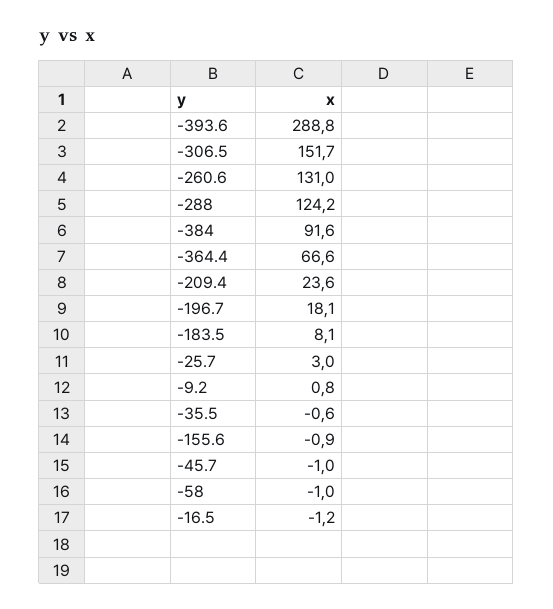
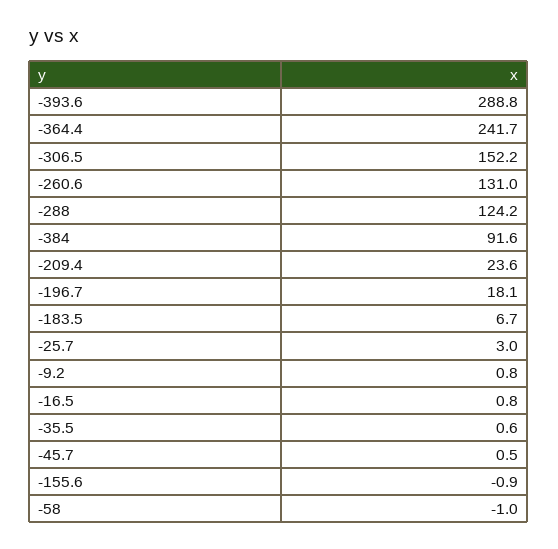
  {
    "-393.6": 288.8,
-   "-306.5": 151.7,
+   "-306.5": 152.2,
    "-260.6": 131,
    "-288": 124.2,
    "-384": 91.6,
-   "-364.4": 66.6,
+   "-364.4": 241.7,
    "-209.4": 23.6,
    "-196.7": 18.1,
-   "-183.5": 8.1,
+   "-183.5": 6.7,
    "-25.7": 3,
    "-9.2": 0.8,
-   "-35.5": -0.6,
+   "-35.5": 0.6,
    "-155.6": -0.9,
-   "-45.7": -1,
+   "-45.7": 0.5,
    "-58": -1,
-   "-16.5": -1.2
+   "-16.5": 0.8
  }

